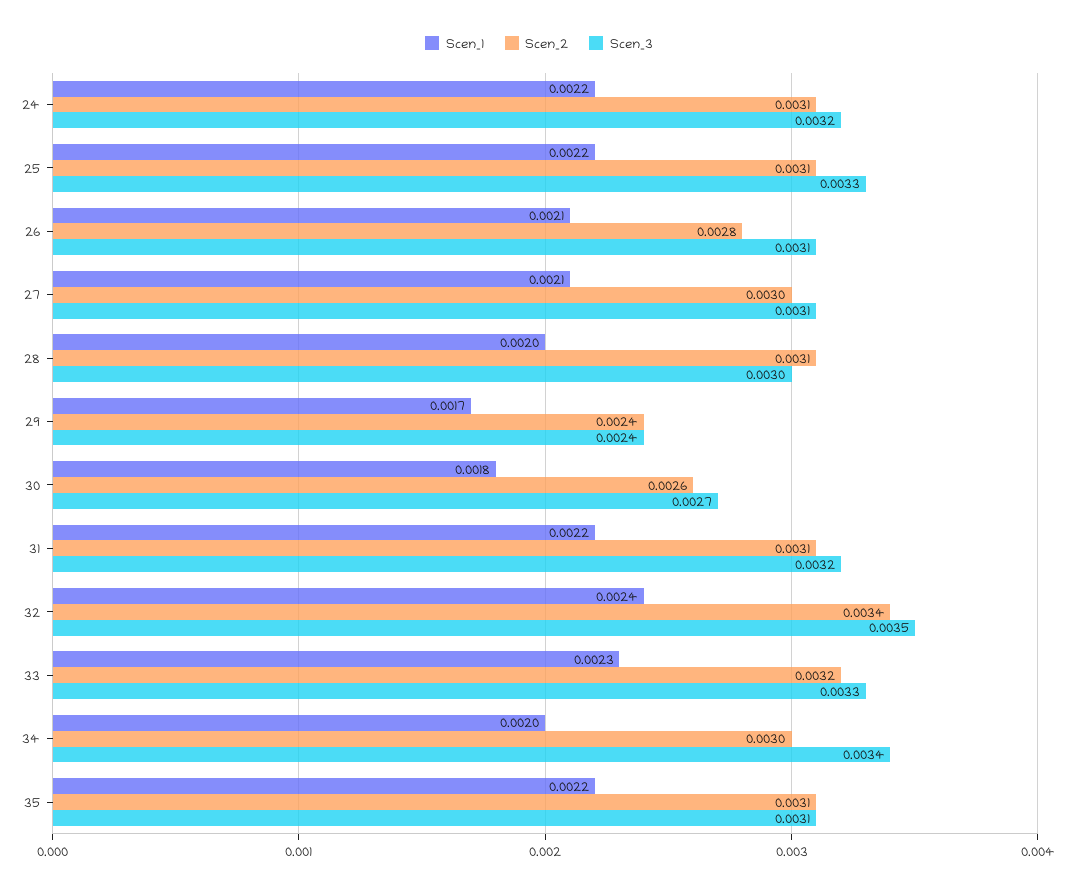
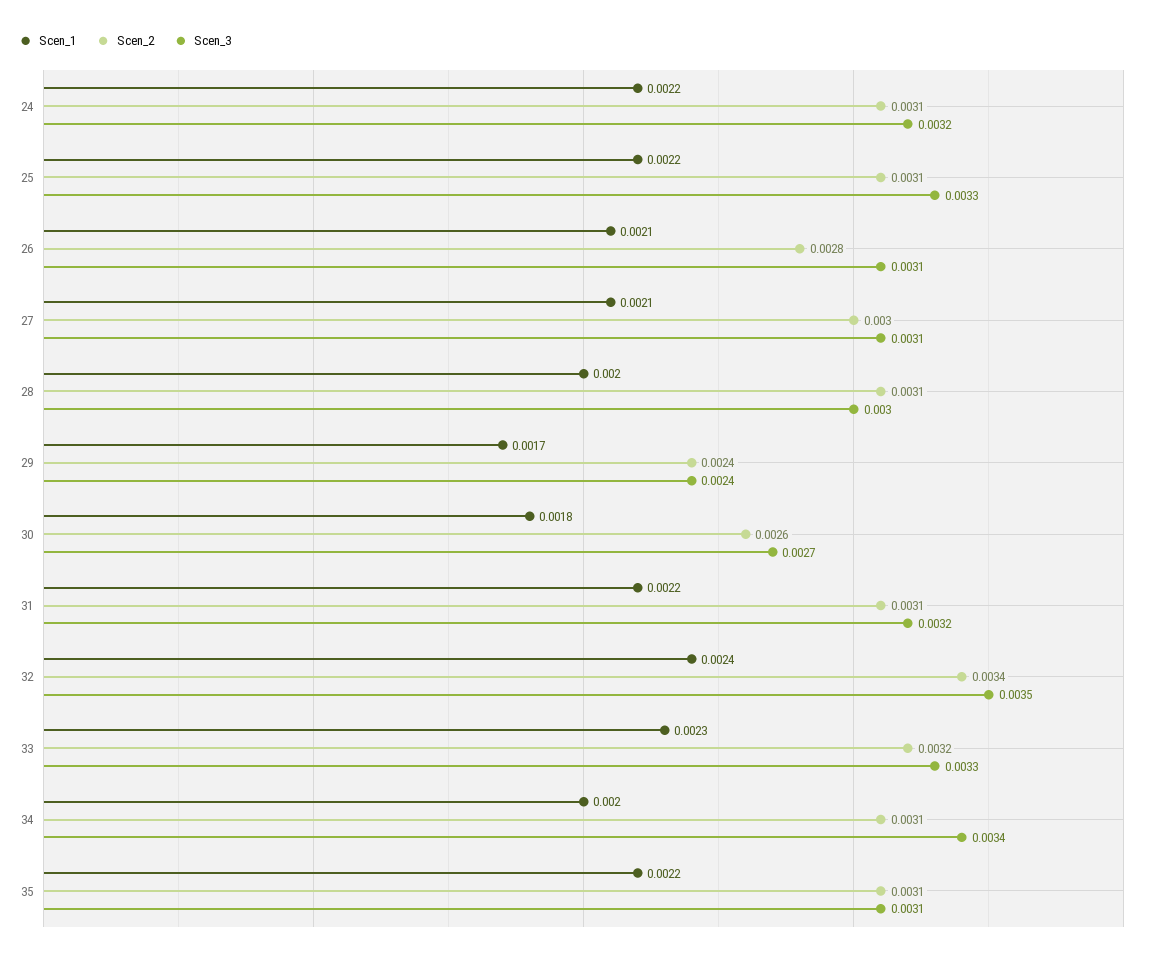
  {
    "Scen_1": {
      "24": 0.0022,
      "25": 0.0022,
      "26": 0.0021,
      "27": 0.0021,
      "28": 0.002,
      "29": 0.0017,
      "30": 0.0018,
      "31": 0.0022,
      "32": 0.0024,
      "33": 0.0023,
      "34": 0.002,
      "35": 0.0022
    },
    "Scen_2": {
      "24": 0.0031,
      "25": 0.0031,
      "26": 0.0028,
      "27": 0.003,
      "28": 0.0031,
      "29": 0.0024,
      "30": 0.0026,
      "31": 0.0031,
      "32": 0.0034,
      "33": 0.0032,
-     "34": 0.003,
+     "34": 0.0031,
      "35": 0.0031
    },
    "Scen_3": {
      "24": 0.0032,
      "25": 0.0033,
      "26": 0.0031,
      "27": 0.0031,
      "28": 0.003,
      "29": 0.0024,
      "30": 0.0027,
      "31": 0.0032,
      "32": 0.0035,
      "33": 0.0033,
      "34": 0.0034,
      "35": 0.0031
    }
  }

